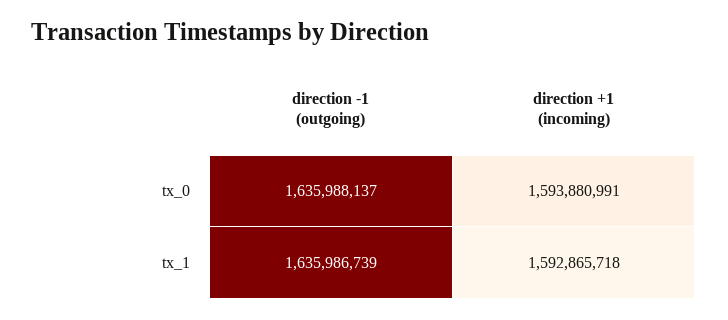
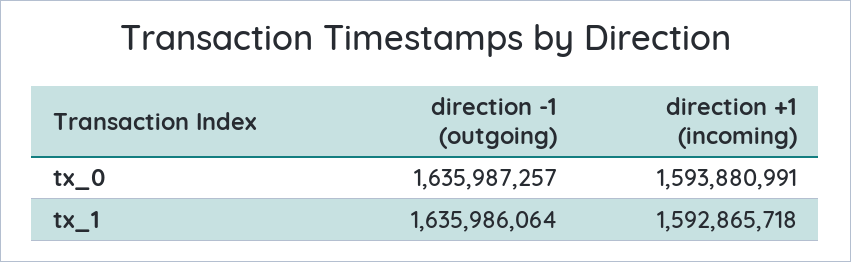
  {
    "direction -1 (outgoing)": {
-     "tx_0": 1635988137,
+     "tx_0": 1635987257,
-     "tx_1": 1635986739
+     "tx_1": 1635986064
    },
    "direction +1 (incoming)": {
      "tx_0": 1593880991,
      "tx_1": 1592865718
    }
  }

